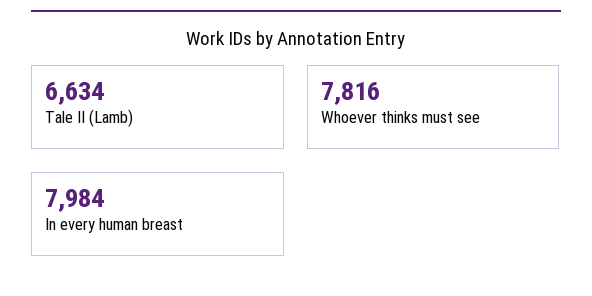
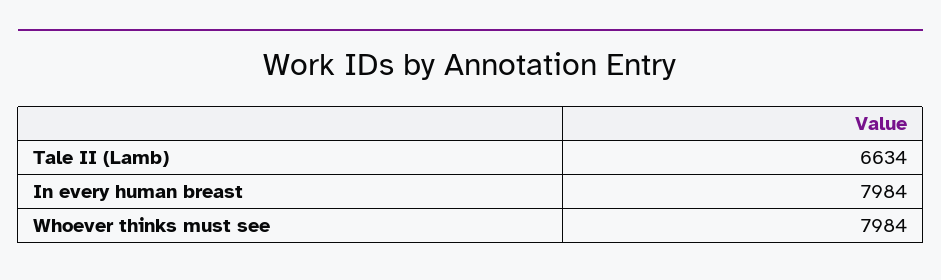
  {
    "Tale II (Lamb)": 6634,
-   "Whoever thinks must see": 7816,
+   "Whoever thinks must see": 7984,
    "In every human breast": 7984
  }

